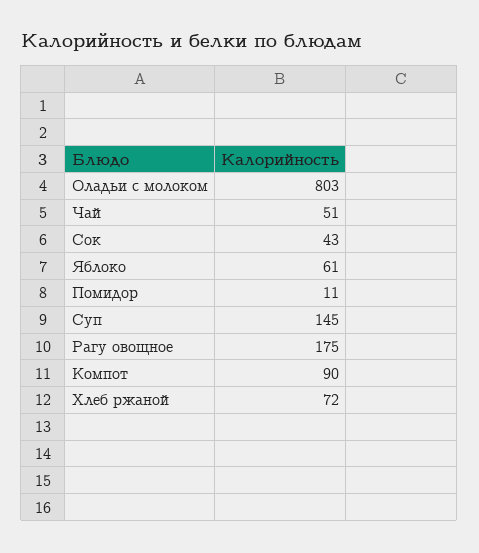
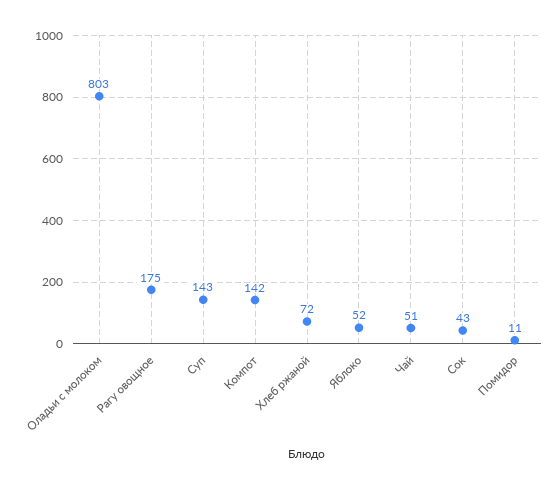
  {
    "Оладьи с молоком": 803,
    "Чай": 51,
    "Сок": 43,
-   "Яблоко": 61,
+   "Яблоко": 52,
    "Помидор": 11,
-   "Суп": 145,
+   "Суп": 143,
    "Рагу овощное": 175,
-   "Компот": 90,
+   "Компот": 142,
    "Хлеб ржаной": 72
  }

